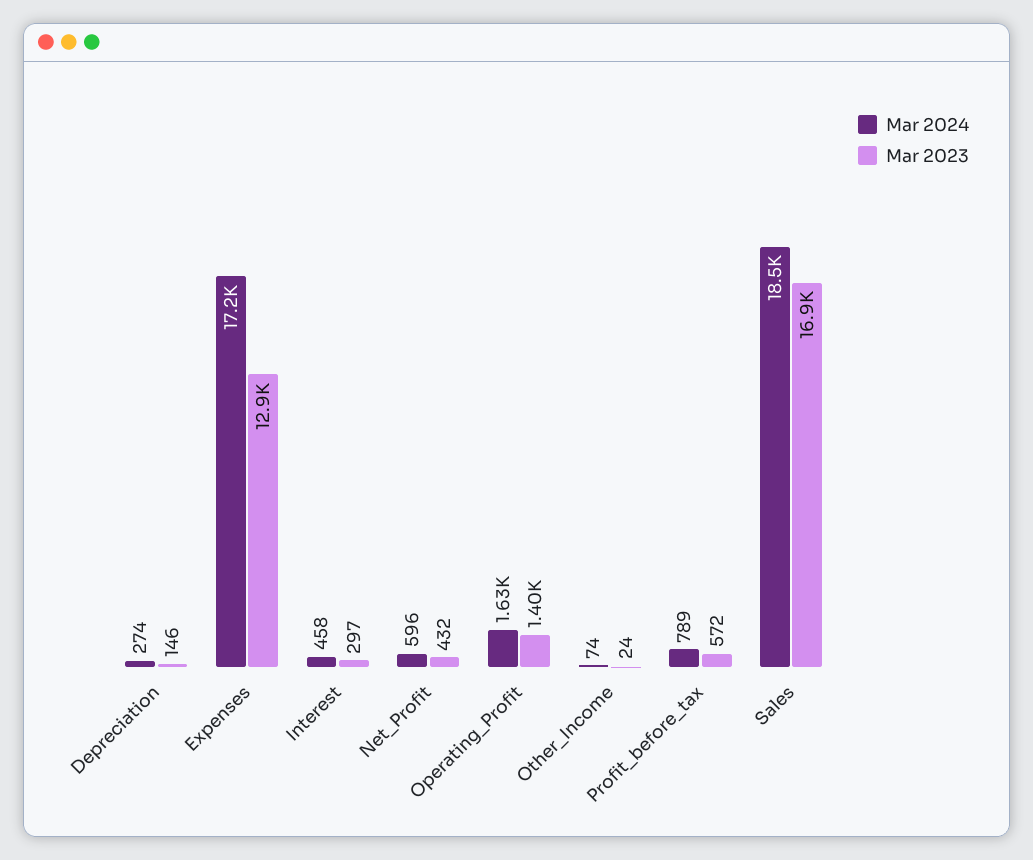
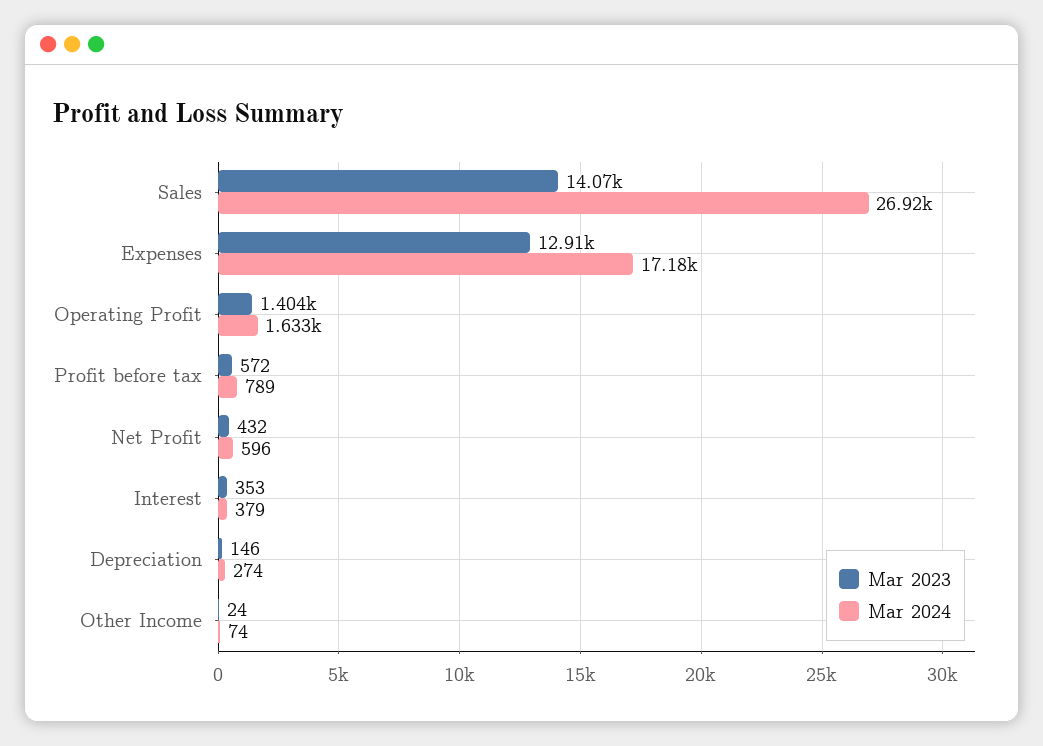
  {
    "Mar 2024": {
      "Depreciation": 274,
      "Expenses": 17180,
-     "Interest": 458,
+     "Interest": 379,
      "Net_Profit": 596,
      "Operating_Profit": 1633,
      "Other_Income": 74,
      "Profit_before_tax": 789,
-     "Sales": 18500
+     "Sales": 26920
    },
    "Mar 2023": {
      "Depreciation": 146,
      "Expenses": 12910,
-     "Interest": 297,
+     "Interest": 353,
      "Net_Profit": 432,
      "Operating_Profit": 1404,
      "Other_Income": 24,
      "Profit_before_tax": 572,
-     "Sales": 16900
+     "Sales": 14070
    }
  }

